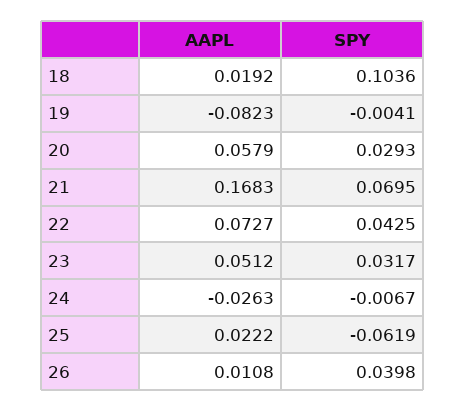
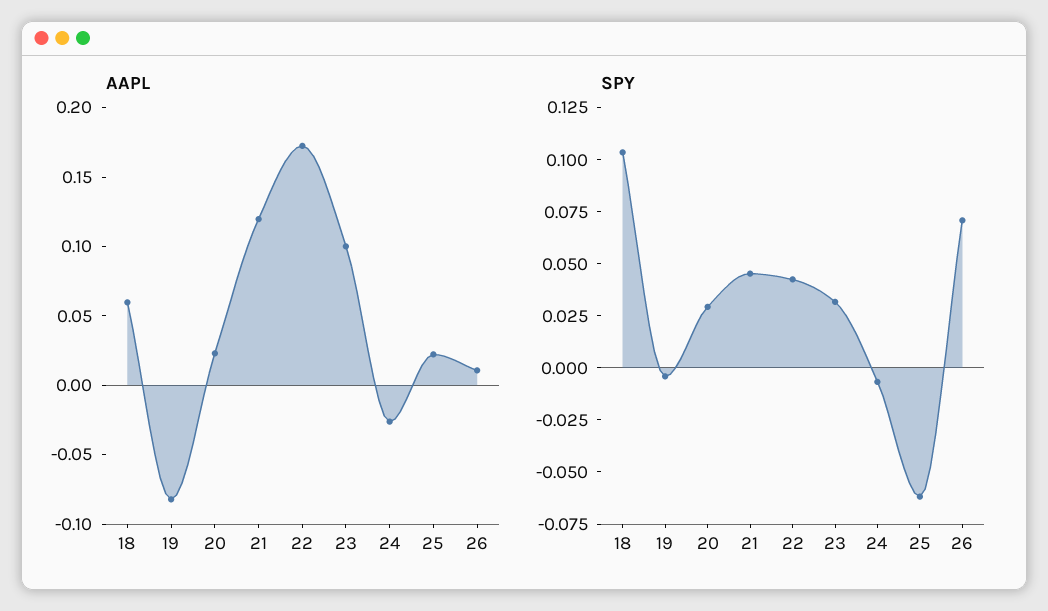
  {
    "AAPL": {
-     "18": 0.0192,
+     "18": 0.06,
      "19": -0.0823,
-     "20": 0.0579,
+     "20": 0.02,
-     "21": 0.1683,
+     "21": 0.12,
-     "22": 0.0727,
+     "22": 0.17,
-     "23": 0.0512,
+     "23": 0.1,
      "24": -0.0263,
      "25": 0.0222,
      "26": 0.0108
    },
    "SPY": {
      "18": 0.1036,
      "19": -0.0041,
      "20": 0.0293,
-     "21": 0.0695,
+     "21": 0.045,
      "22": 0.0425,
      "23": 0.0317,
      "24": -0.0067,
      "25": -0.0619,
-     "26": 0.0398
+     "26": 0.07
    }
  }

